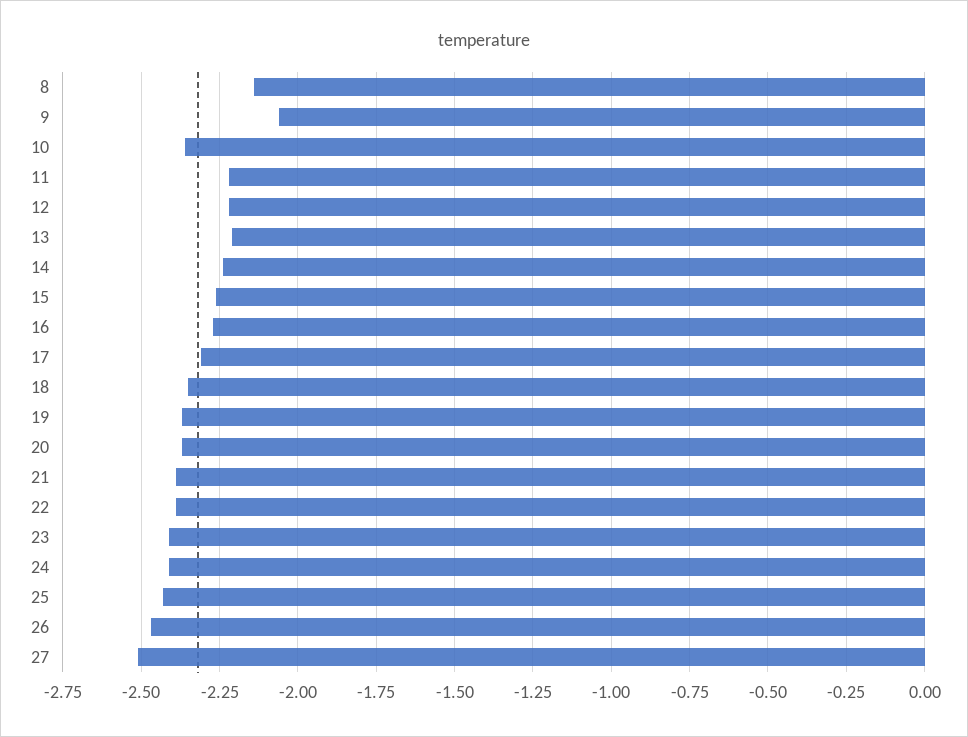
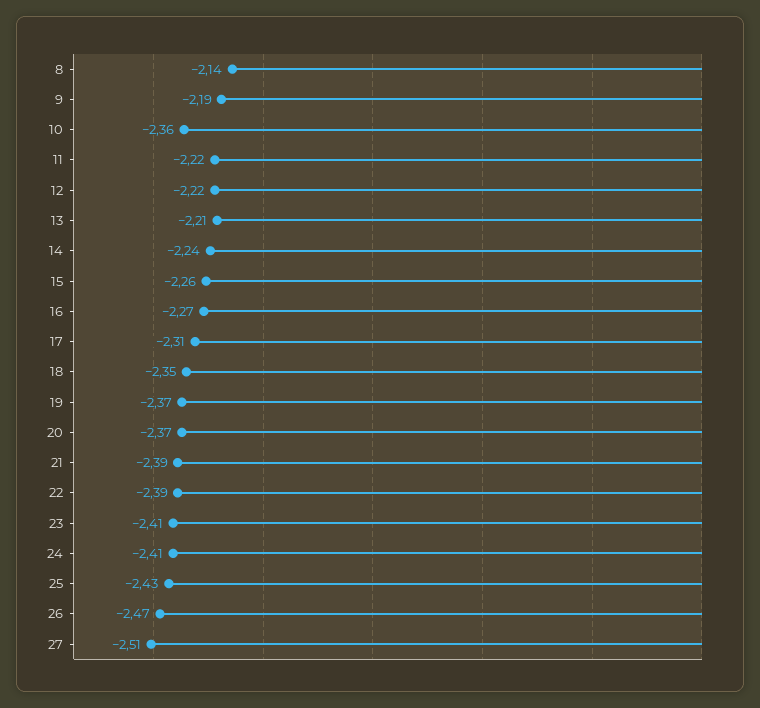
  {
    "8": -2.14,
-   "9": -2.05,
+   "9": -2.19,
    "10": -2.36,
    "11": -2.22,
    "12": -2.22,
    "13": -2.21,
    "14": -2.24,
    "15": -2.26,
    "16": -2.27,
    "17": -2.31,
    "18": -2.35,
    "19": -2.37,
    "20": -2.37,
    "21": -2.39,
    "22": -2.39,
    "23": -2.41,
    "24": -2.41,
    "25": -2.43,
    "26": -2.47,
    "27": -2.51
  }

